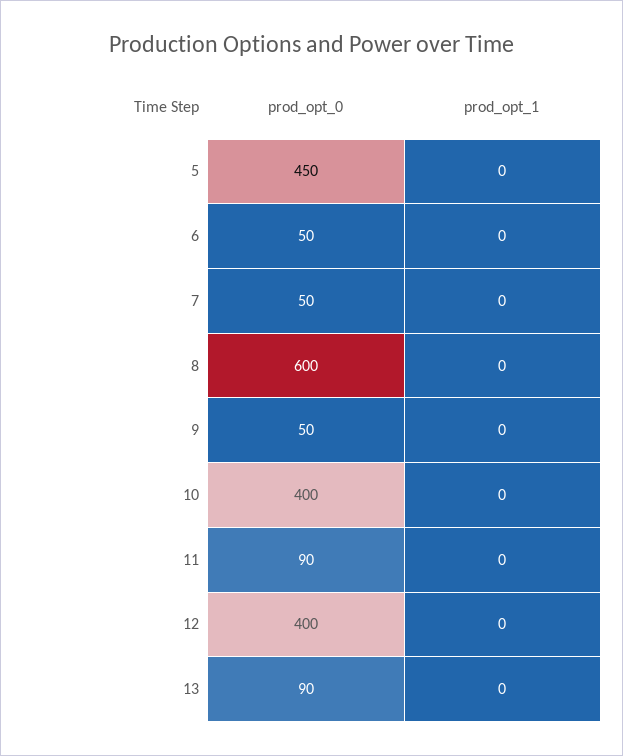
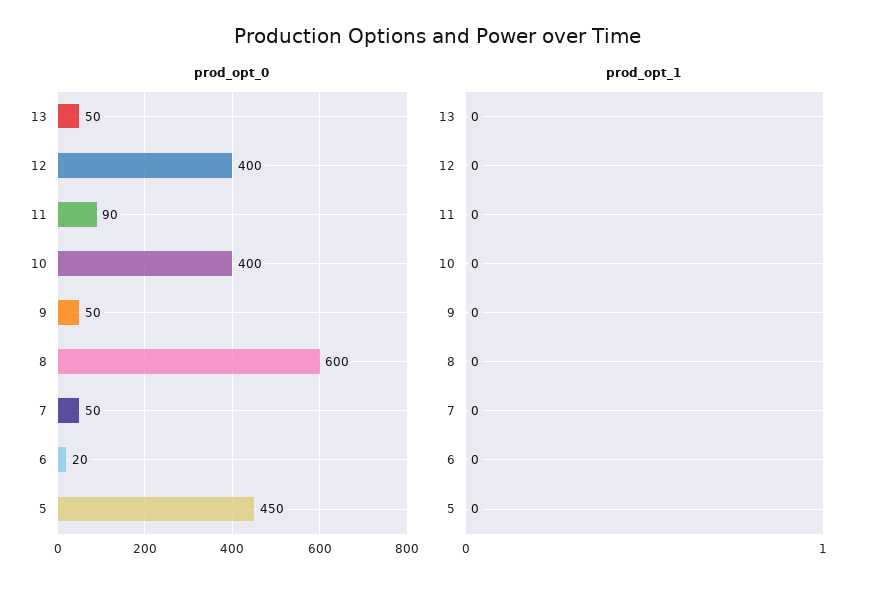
  {
    "prod_opt_0": {
      "5": 450,
-     "6": 50,
+     "6": 20,
      "7": 50,
      "8": 600,
      "9": 50,
      "10": 400,
      "11": 90,
      "12": 400,
-     "13": 90
+     "13": 50
    },
    "prod_opt_1": {
      "5": 0,
      "6": 0,
      "7": 0,
      "8": 0,
      "9": 0,
      "10": 0,
      "11": 0,
      "12": 0,
      "13": 0
    }
  }

